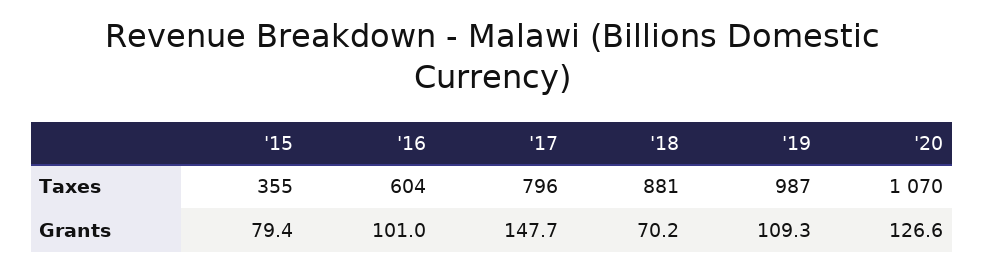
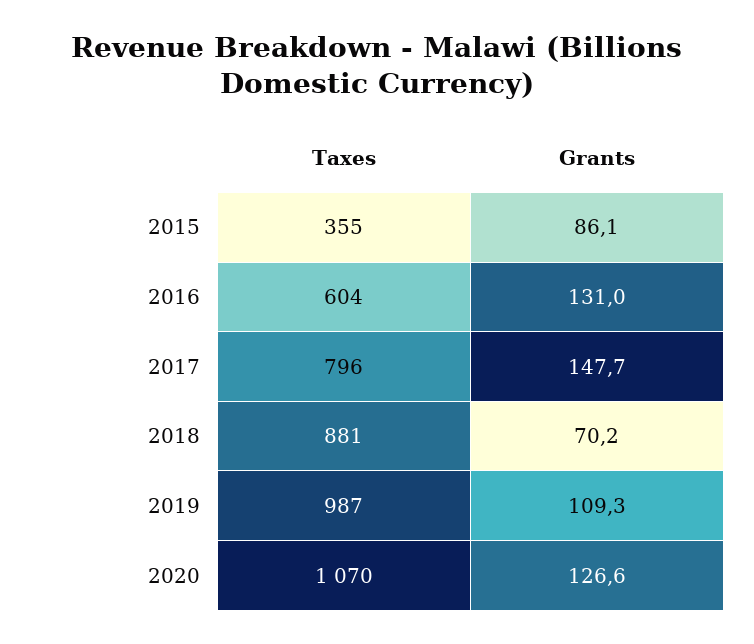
  {
    "'15": {
      "Taxes": 355,
-     "Grants": 79.4
+     "Grants": 86.1
    },
    "'16": {
      "Taxes": 604,
-     "Grants": 101
+     "Grants": 131
    },
    "'17": {
      "Taxes": 796,
      "Grants": 147.7
    },
    "'18": {
      "Taxes": 881,
      "Grants": 70.2
    },
    "'19": {
      "Taxes": 987,
      "Grants": 109.3
    },
    "'20": {
      "Taxes": 1070,
      "Grants": 126.6
    }
  }

